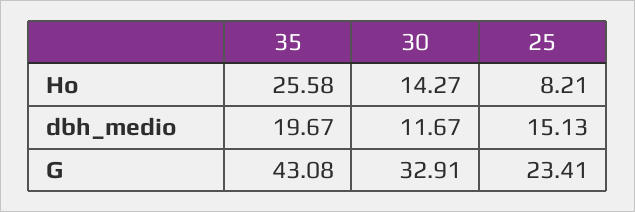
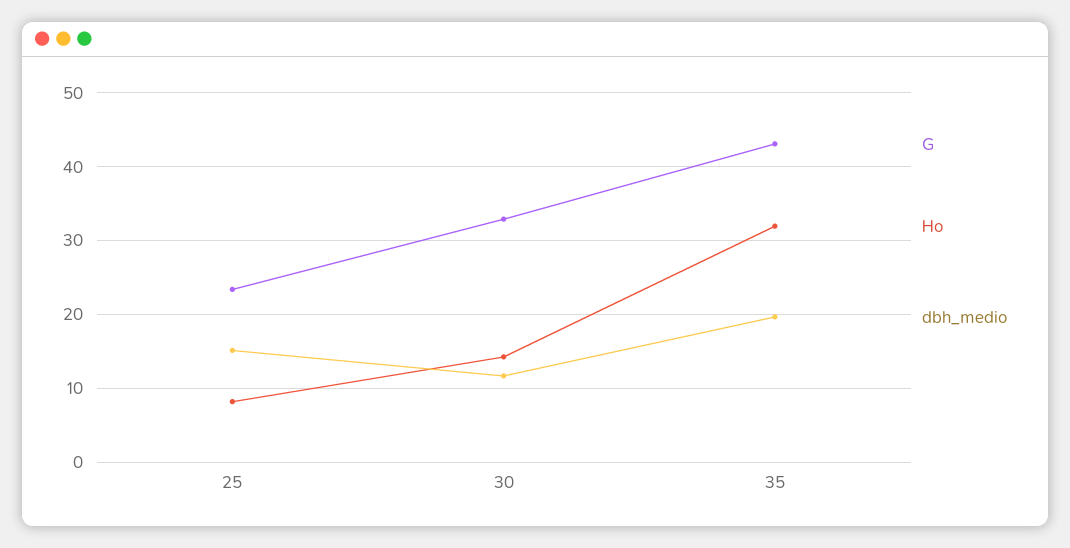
  {
    "Ho": {
-     "35": 25.58,
+     "35": 32,
      "30": 14.27,
      "25": 8.21
    },
    "dbh_medio": {
      "35": 19.67,
      "30": 11.67,
      "25": 15.13
    },
    "G": {
      "35": 43.08,
      "30": 32.91,
      "25": 23.41
    }
  }

